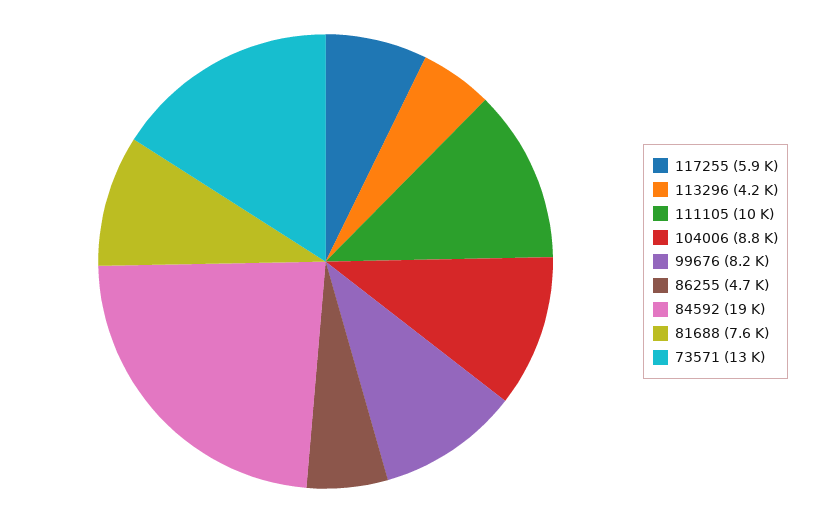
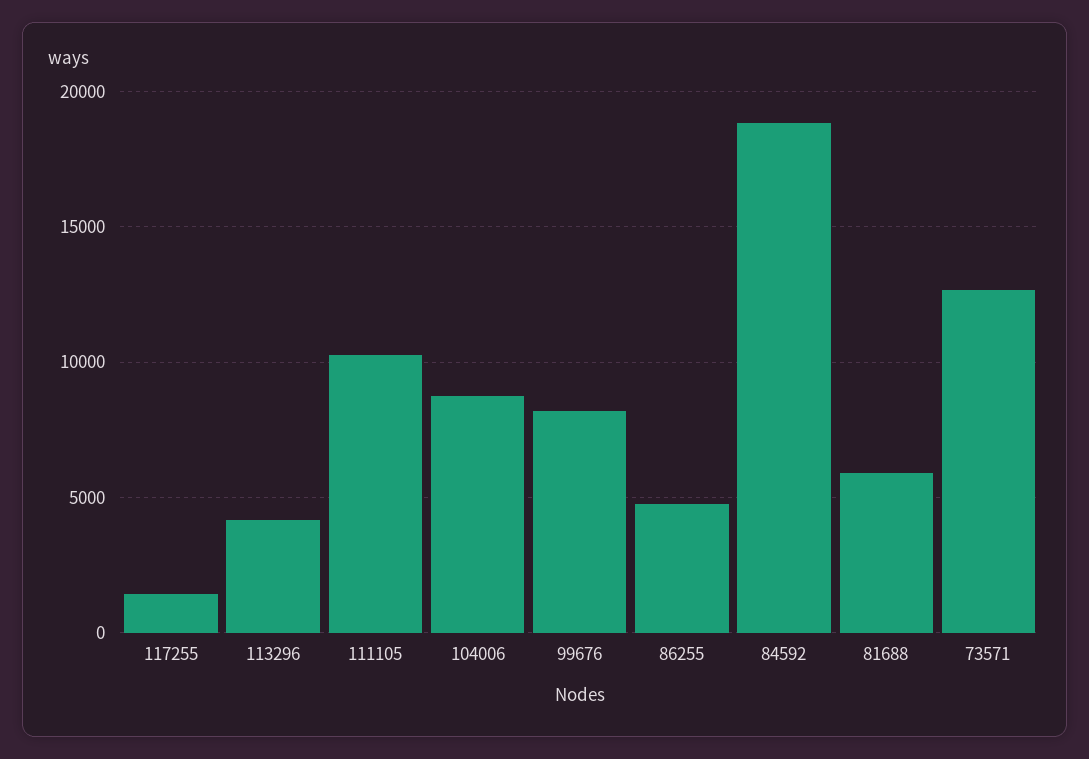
  {
-   "117255": 5900,
+   "117255": 1500,
    "113296": 4200,
    "111105": 10000,
    "104006": 8800,
    "99676": 8200,
    "86255": 4700,
    "84592": 19000,
-   "81688": 7600,
+   "81688": 6000,
    "73571": 13000
  }

